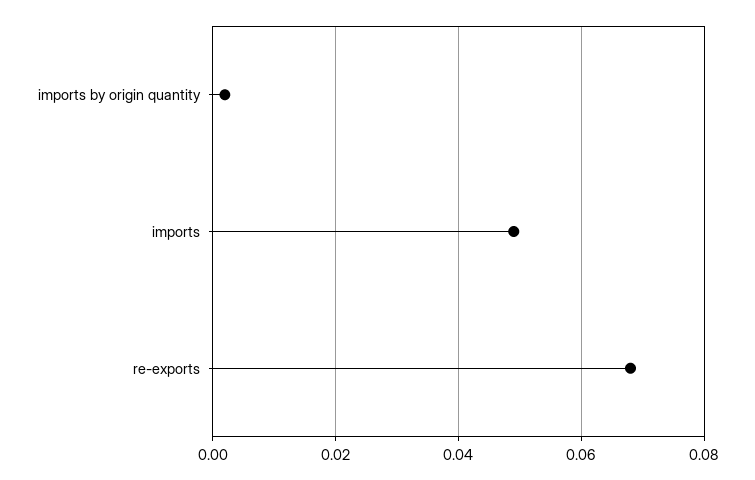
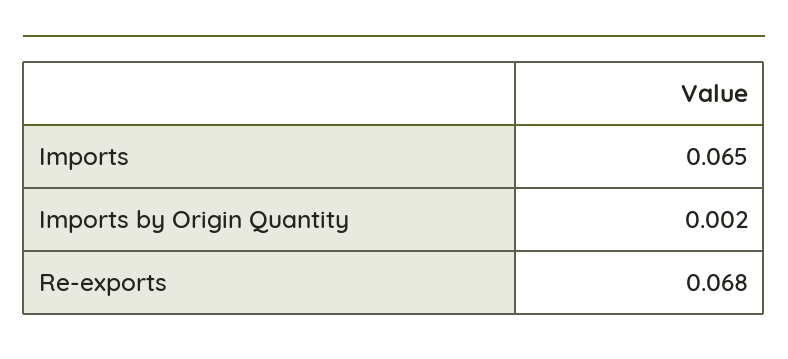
  {
    "imports by origin quantity": 0.002,
-   "imports": 0.05,
+   "imports": 0.065,
    "re-exports": 0.068
  }

